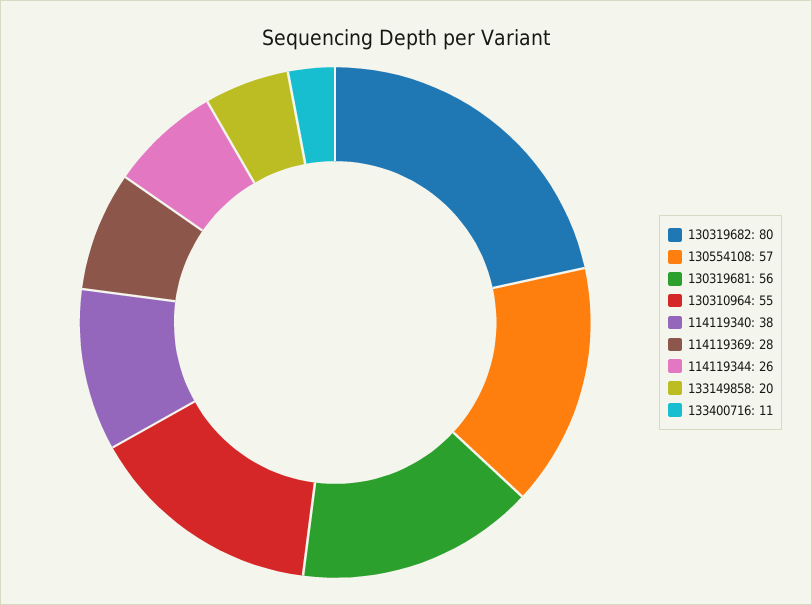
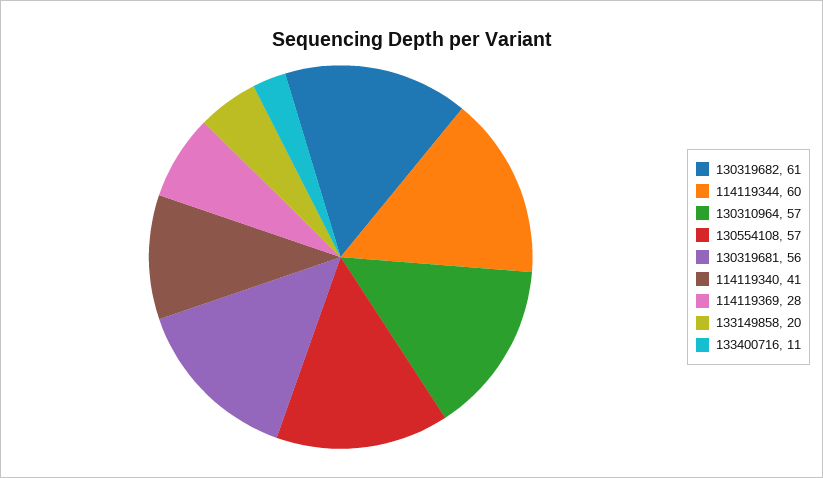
  {
-   "130319682": 80,
+   "130319682": 61,
    "130554108": 57,
    "130319681": 56,
-   "130310964": 55,
+   "130310964": 57,
-   "114119340": 38,
+   "114119340": 41,
    "114119369": 28,
-   "114119344": 26,
+   "114119344": 60,
    "133149858": 20,
    "133400716": 11
  }

